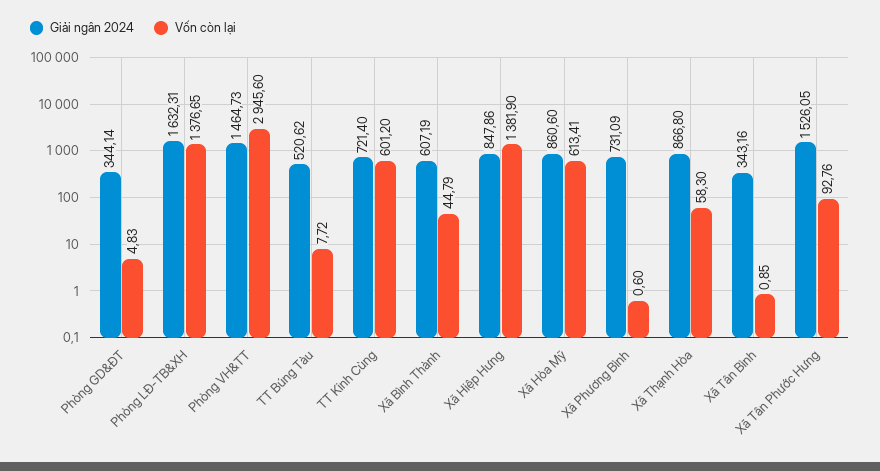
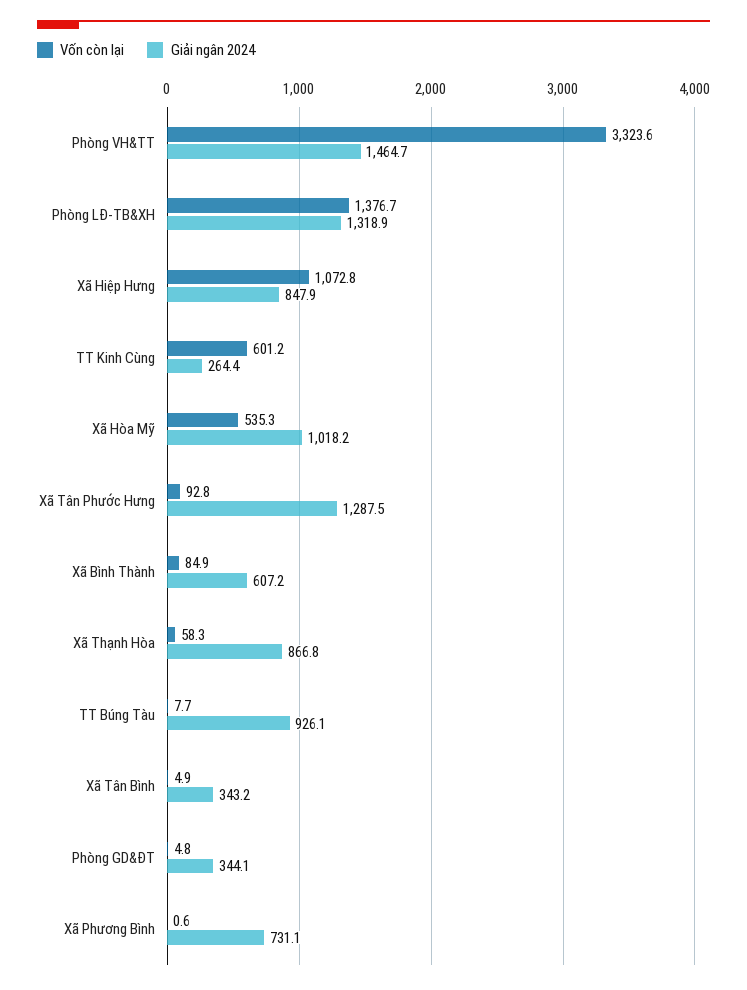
  {
    "Giải ngân 2024": {
      "Phòng GD&ĐT": 344.14,
-     "Phòng LĐ-TB&XH": 1632.31,
+     "Phòng LĐ-TB&XH": 1318.9,
      "Phòng VH&TT": 1464.73,
-     "TT Búng Tàu": 520.62,
+     "TT Búng Tàu": 926.1,
-     "TT Kinh Cùng": 721.4,
+     "TT Kinh Cùng": 264.4,
      "Xã Bình Thành": 607.19,
      "Xã Hiệp Hưng": 847.86,
-     "Xã Hòa Mỹ": 860.6,
+     "Xã Hòa Mỹ": 1018.2,
      "Xã Phương Bình": 731.09,
      "Xã Thạnh Hòa": 866.8,
      "Xã Tân Bình": 343.16,
-     "Xã Tân Phước Hưng": 1526.05
+     "Xã Tân Phước Hưng": 1287.5
    },
    "Vốn còn lại": {
      "Phòng GD&ĐT": 4.83,
      "Phòng LĐ-TB&XH": 1376.65,
-     "Phòng VH&TT": 2945.6,
+     "Phòng VH&TT": 3323.6,
      "TT Búng Tàu": 7.72,
      "TT Kinh Cùng": 601.2,
-     "Xã Bình Thành": 44.79,
+     "Xã Bình Thành": 84.9,
-     "Xã Hiệp Hưng": 1381.9,
+     "Xã Hiệp Hưng": 1072.8,
-     "Xã Hòa Mỹ": 613.41,
+     "Xã Hòa Mỹ": 535.3,
      "Xã Phương Bình": 0.6,
      "Xã Thạnh Hòa": 58.3,
-     "Xã Tân Bình": 0.85,
+     "Xã Tân Bình": 4.9,
      "Xã Tân Phước Hưng": 92.76
    }
  }

